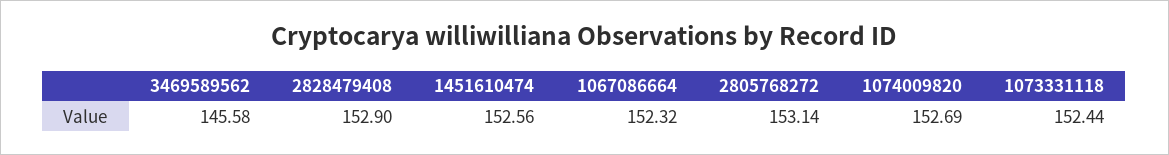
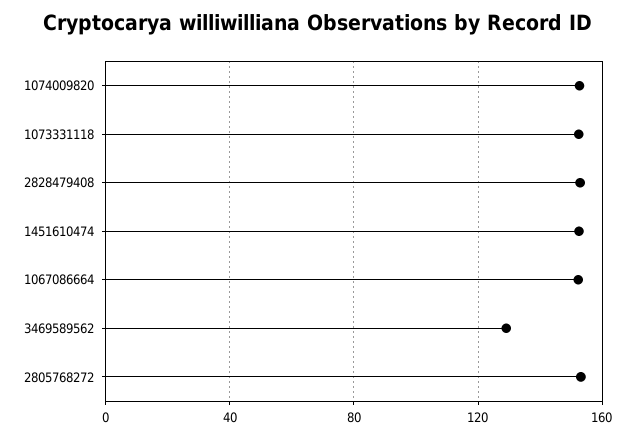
  {
-   "3469589562": 145.58,
+   "3469589562": 130,
    "2828479408": 152.9,
    "1451610474": 152.56,
    "1067086664": 152.32,
    "2805768272": 153.14,
    "1074009820": 152.69,
    "1073331118": 152.44
  }

